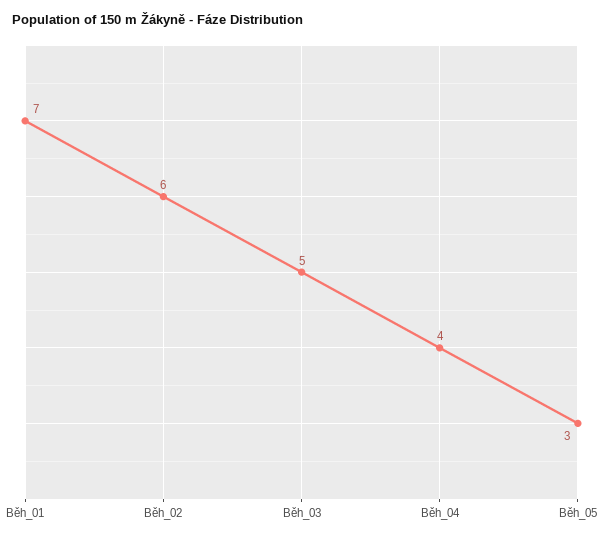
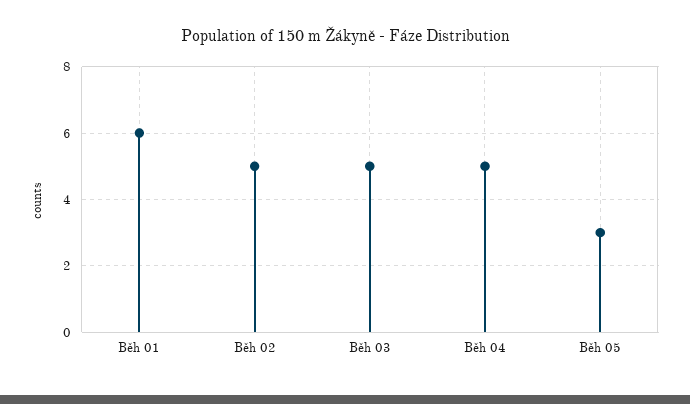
  {
-   "Běh_01": 7,
+   "Běh_01": 6,
-   "Běh_02": 6,
+   "Běh_02": 5,
    "Běh_03": 5,
-   "Běh_04": 4,
+   "Běh_04": 5,
    "Běh_05": 3
  }

